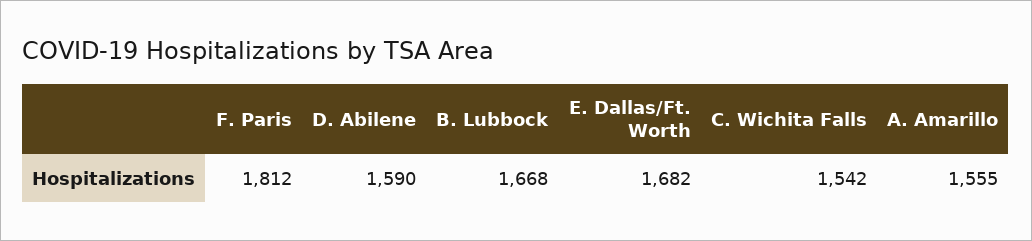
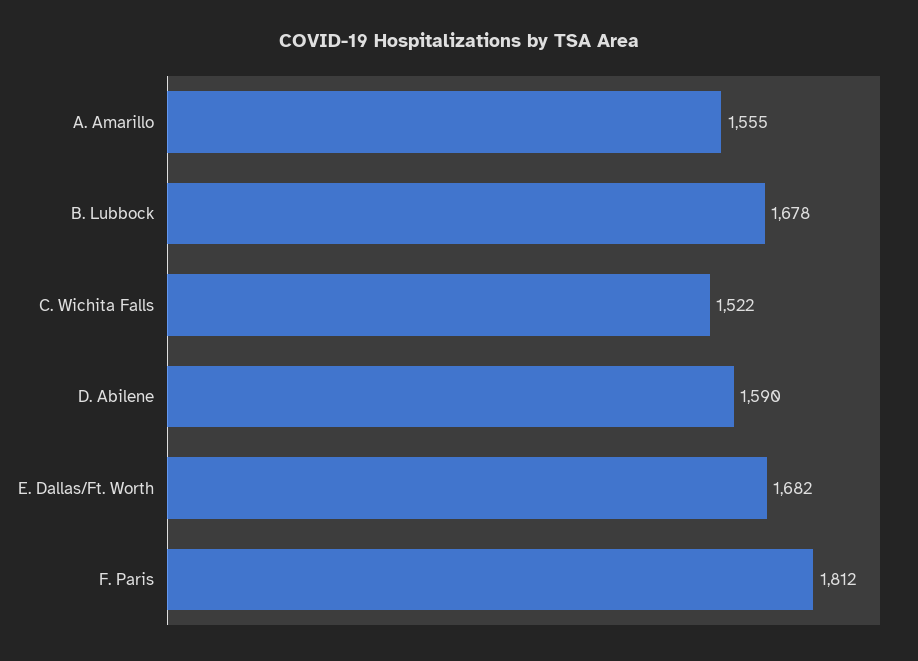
  {
    "F. Paris": 1812,
    "D. Abilene": 1590,
-   "B. Lubbock": 1668,
+   "B. Lubbock": 1678,
    "E. Dallas/Ft. Worth": 1682,
-   "C. Wichita Falls": 1542,
+   "C. Wichita Falls": 1522,
    "A. Amarillo": 1555
  }

